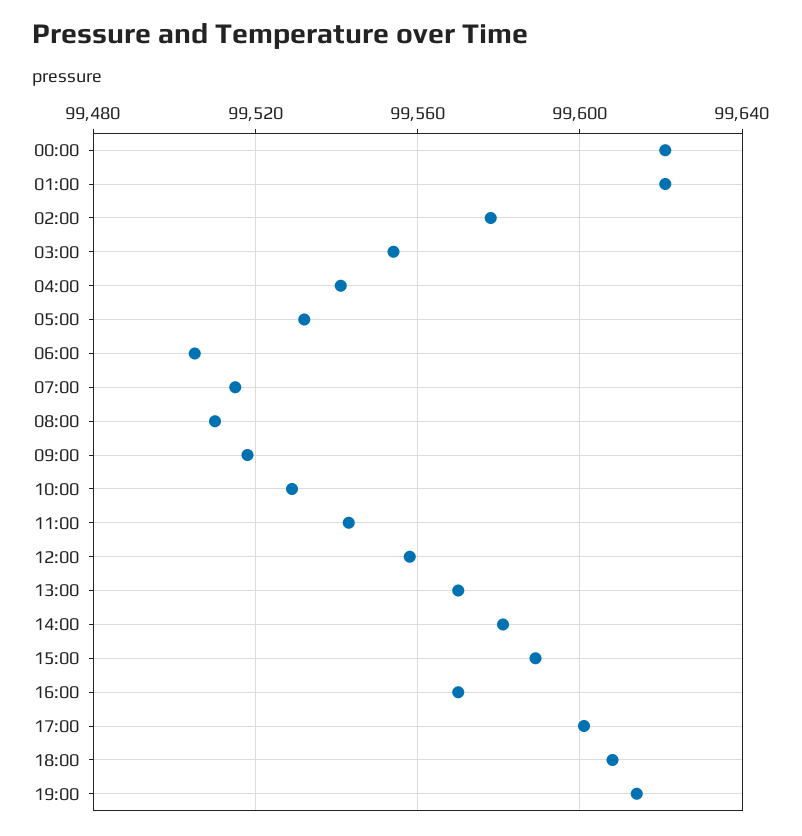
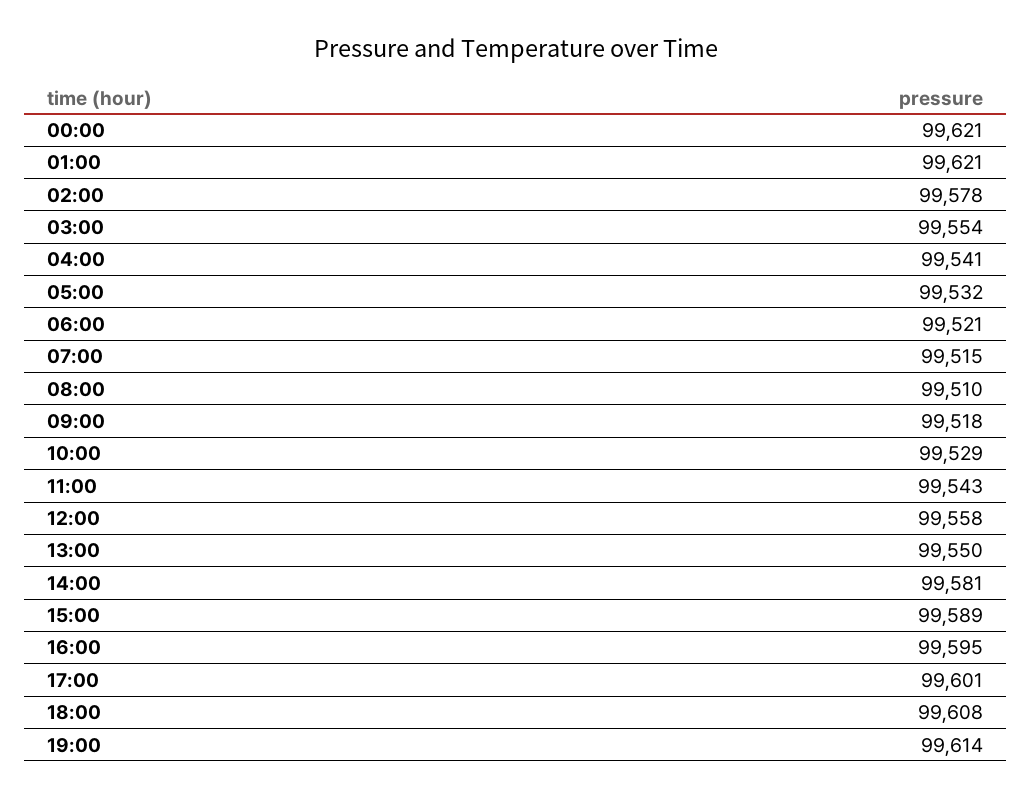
  {
    "00:00": 99621,
    "01:00": 99621,
    "02:00": 99578,
    "03:00": 99554,
    "04:00": 99541,
    "05:00": 99532,
-   "06:00": 99505,
+   "06:00": 99521,
    "07:00": 99515,
    "08:00": 99510,
    "09:00": 99518,
    "10:00": 99529,
    "11:00": 99543,
    "12:00": 99558,
-   "13:00": 99570,
+   "13:00": 99550,
    "14:00": 99581,
    "15:00": 99589,
-   "16:00": 99570,
+   "16:00": 99595,
    "17:00": 99601,
    "18:00": 99608,
    "19:00": 99614
  }

